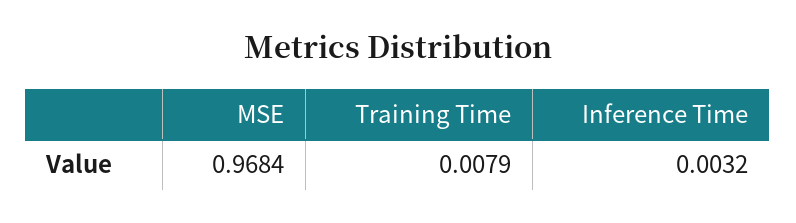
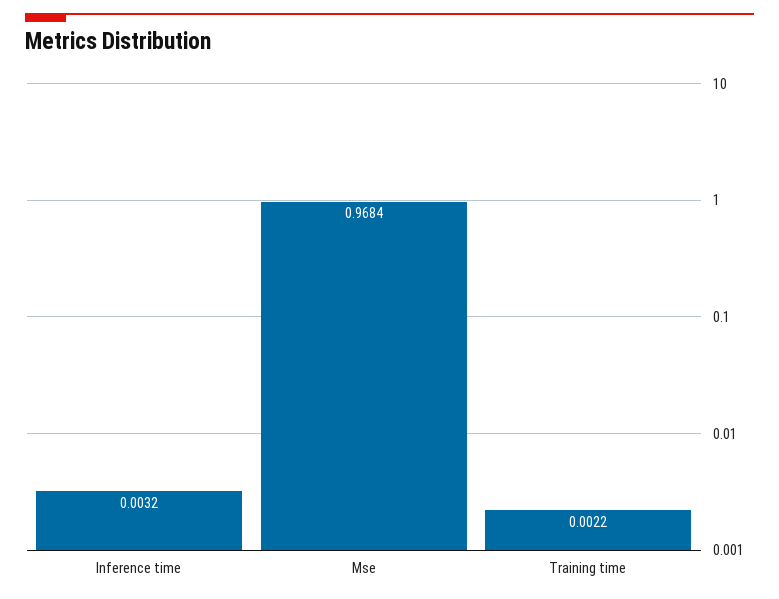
  {
    "MSE": 0.9684,
-   "Training Time": 0.0079,
+   "Training Time": 0.0022,
    "Inference Time": 0.0032
  }

